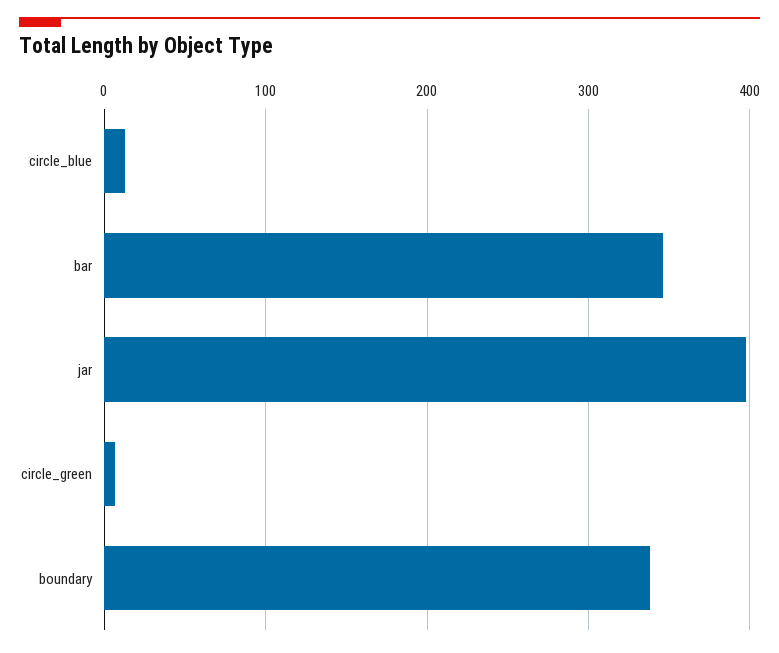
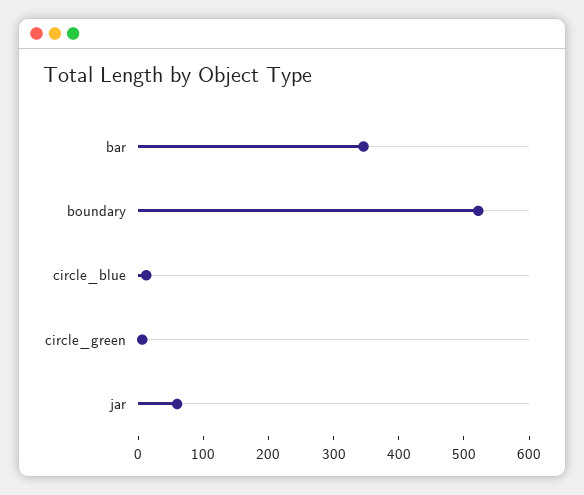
  {
    "circle_blue": 10,
    "bar": 350,
-   "jar": 400,
+   "jar": 60,
    "circle_green": 10,
-   "boundary": 340
+   "boundary": 520
  }

